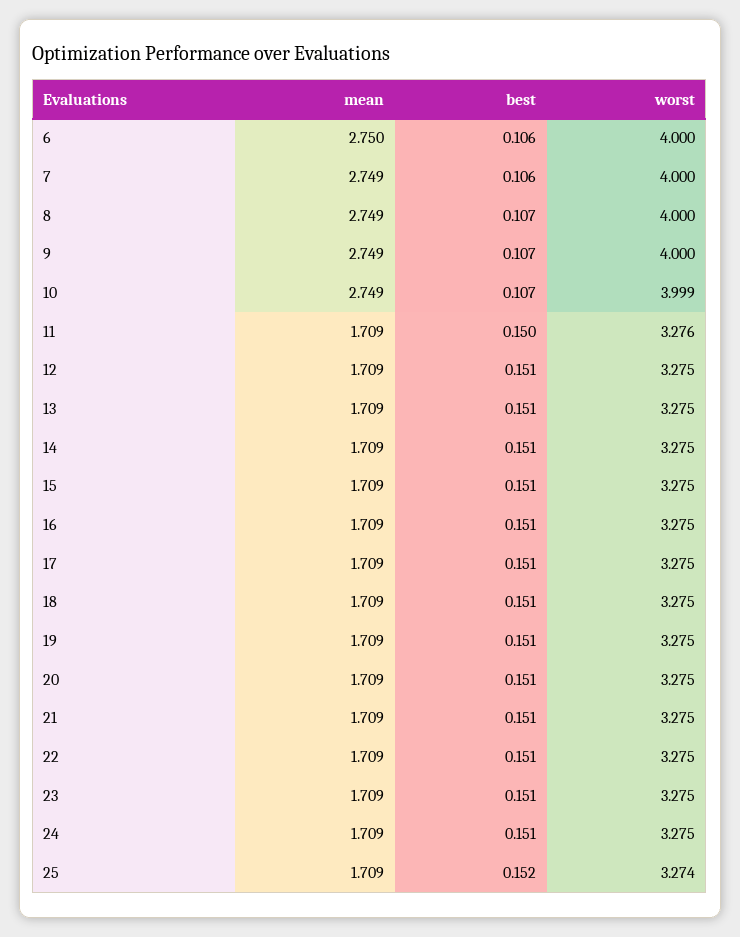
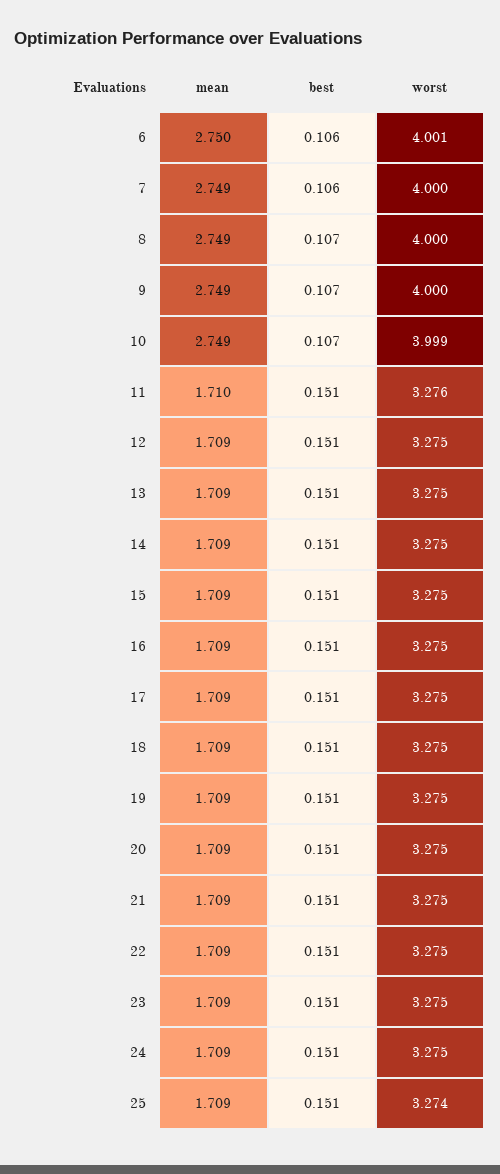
  {
    "mean": {
      "6": 2.75,
      "7": 2.749,
      "8": 2.749,
      "9": 2.749,
      "10": 2.749,
-     "11": 1.709,
+     "11": 1.71,
      "12": 1.709,
      "13": 1.709,
      "14": 1.709,
      "15": 1.709,
      "16": 1.709,
      "17": 1.709,
      "18": 1.709,
      "19": 1.709,
      "20": 1.709,
      "21": 1.709,
      "22": 1.709,
      "23": 1.709,
      "24": 1.709,
      "25": 1.709
    },
    "best": {
      "6": 0.106,
      "7": 0.106,
      "8": 0.107,
      "9": 0.107,
      "10": 0.107,
-     "11": 0.15,
+     "11": 0.151,
      "12": 0.151,
      "13": 0.151,
      "14": 0.151,
      "15": 0.151,
      "16": 0.151,
      "17": 0.151,
      "18": 0.151,
      "19": 0.151,
      "20": 0.151,
      "21": 0.151,
      "22": 0.151,
      "23": 0.151,
      "24": 0.151,
-     "25": 0.152
+     "25": 0.151
    },
    "worst": {
-     "6": 4,
+     "6": 4.001,
      "7": 4,
      "8": 4,
      "9": 4,
      "10": 3.999,
      "11": 3.276,
      "12": 3.275,
      "13": 3.275,
      "14": 3.275,
      "15": 3.275,
      "16": 3.275,
      "17": 3.275,
      "18": 3.275,
      "19": 3.275,
      "20": 3.275,
      "21": 3.275,
      "22": 3.275,
      "23": 3.275,
      "24": 3.275,
      "25": 3.274
    }
  }

